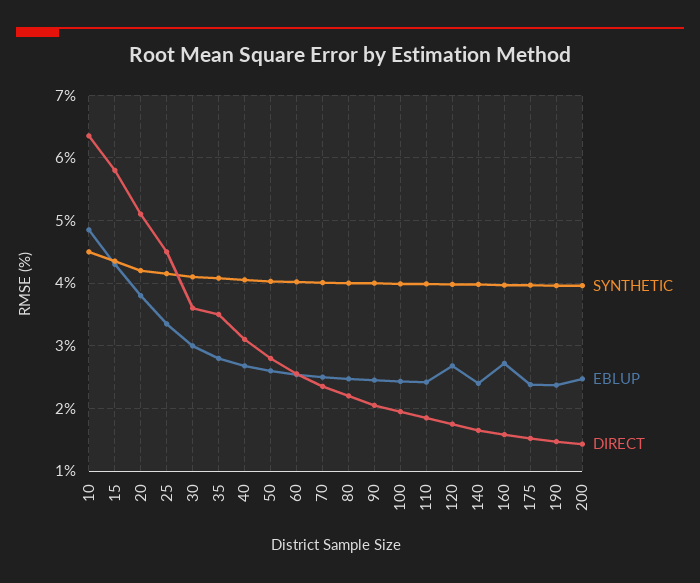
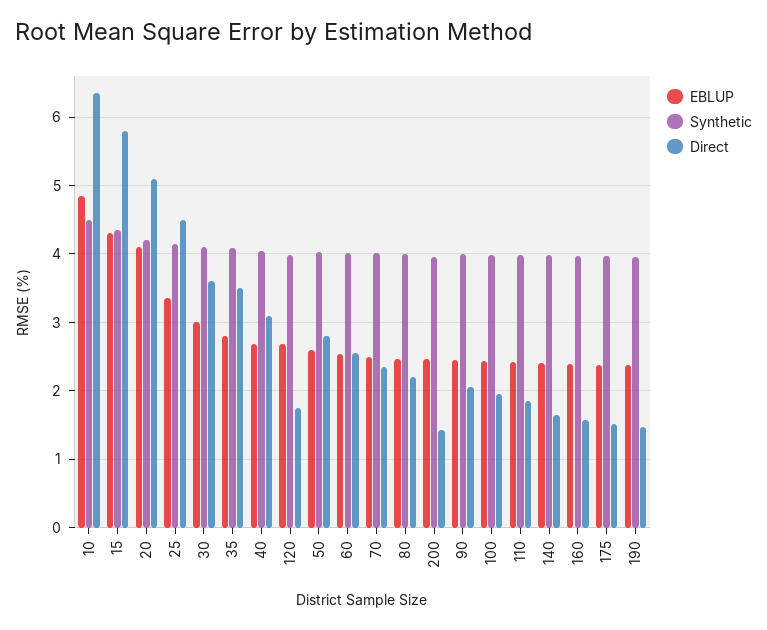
  {
    "SYNTHETIC": {
      "10": 4.5,
      "15": 4.4,
      "20": 4.2,
      "25": 4.2,
      "30": 4.1,
      "35": 4.1,
      "40": 4.1,
      "50": 4,
      "60": 4,
      "70": 4,
      "80": 4,
      "90": 4,
      "100": 4,
      "110": 4,
      "120": 4,
      "140": 4,
      "160": 4,
      "175": 4,
      "190": 4,
      "200": 4
    },
    "EBLUP": {
      "10": 4.9,
      "15": 4.3,
-     "20": 3.8,
+     "20": 4.1,
      "25": 3.4,
      "30": 3,
      "35": 2.8,
      "40": 2.7,
      "50": 2.6,
      "60": 2.5,
      "70": 2.5,
      "80": 2.5,
      "90": 2.5,
      "100": 2.4,
      "110": 2.4,
      "120": 2.7,
      "140": 2.4,
-     "160": 2.7,
+     "160": 2.4,
      "175": 2.4,
      "190": 2.4,
      "200": 2.5
    },
    "DIRECT": {
      "10": 6.4,
      "15": 5.8,
      "20": 5.1,
      "25": 4.5,
      "30": 3.6,
      "35": 3.5,
      "40": 3.1,
      "50": 2.8,
      "60": 2.6,
      "70": 2.4,
      "80": 2.2,
      "90": 2.1,
      "100": 2,
      "110": 1.9,
      "120": 1.8,
      "140": 1.7,
      "160": 1.6,
      "175": 1.5,
      "190": 1.5,
      "200": 1.4
    }
  }

